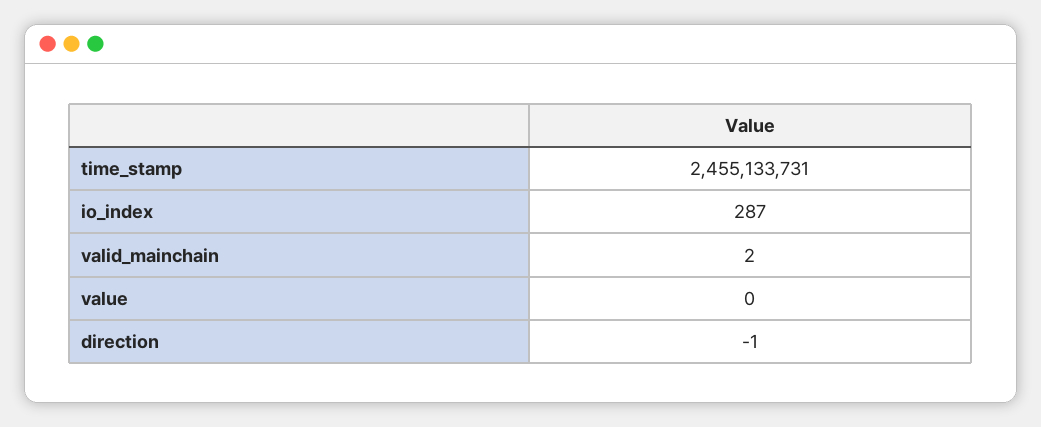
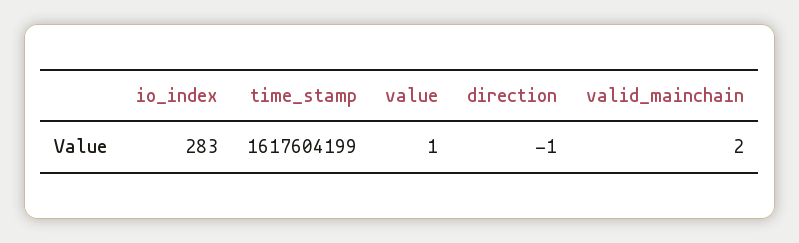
  {
-   "time_stamp": 2455133731,
+   "time_stamp": 1617604199,
-   "io_index": 287,
+   "io_index": 283,
    "valid_mainchain": 2,
-   "value": 0,
+   "value": 1,
    "direction": -1
  }

